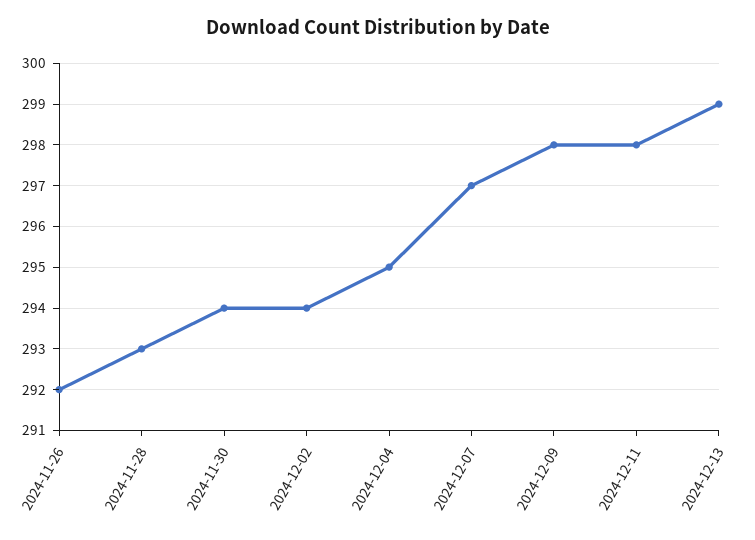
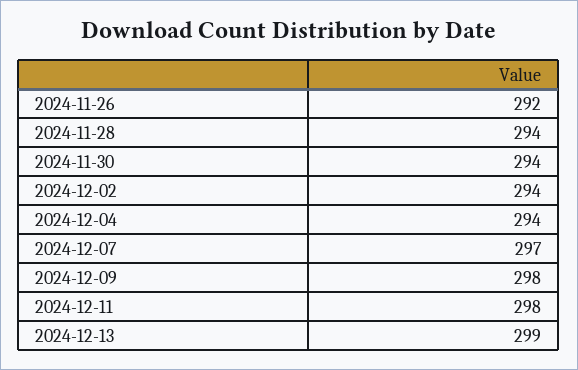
  {
    "2024-11-26": 292,
-   "2024-11-28": 293,
+   "2024-11-28": 294,
    "2024-11-30": 294,
    "2024-12-02": 294,
-   "2024-12-04": 295,
+   "2024-12-04": 294,
    "2024-12-07": 297,
    "2024-12-09": 298,
    "2024-12-11": 298,
    "2024-12-13": 299
  }

